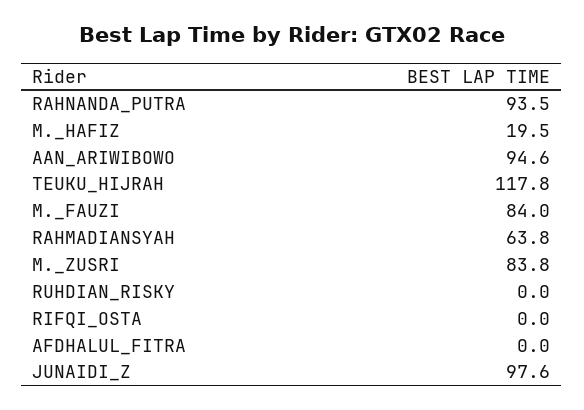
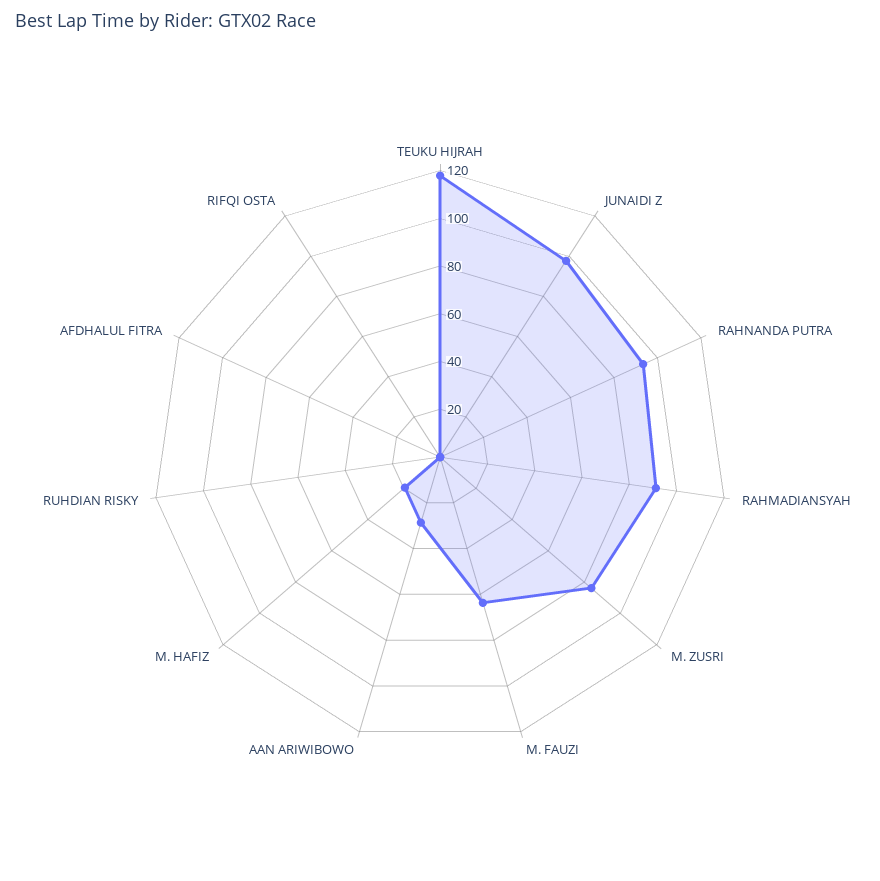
  {
    "RAHNANDA_PUTRA": 93.5,
    "M._HAFIZ": 19.5,
-   "AAN_ARIWIBOWO": 94.6,
+   "AAN_ARIWIBOWO": 30,
    "TEUKU_HIJRAH": 117.8,
-   "M._FAUZI": 84,
+   "M._FAUZI": 65,
-   "RAHMADIANSYAH": 63.8,
+   "RAHMADIANSYAH": 90,
    "M._ZUSRI": 83.8,
    "RUHDIAN_RISKY": 0,
    "RIFQI_OSTA": 0,
    "AFDHALUL_FITRA": 0,
    "JUNAIDI_Z": 97.6
  }

